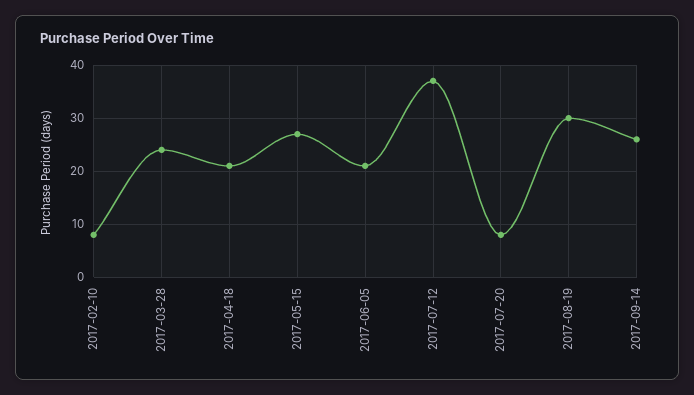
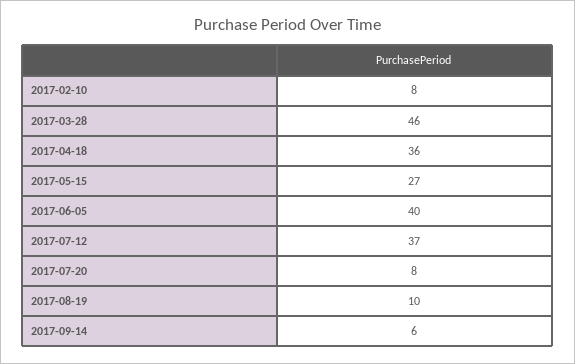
  {
    "2017-02-10": 8,
-   "2017-03-28": 25,
+   "2017-03-28": 46,
-   "2017-04-18": 20,
+   "2017-04-18": 36,
    "2017-05-15": 27,
-   "2017-06-05": 20,
+   "2017-06-05": 40,
    "2017-07-12": 37,
    "2017-07-20": 8,
-   "2017-08-19": 30,
+   "2017-08-19": 10,
-   "2017-09-14": 25
+   "2017-09-14": 6
  }

